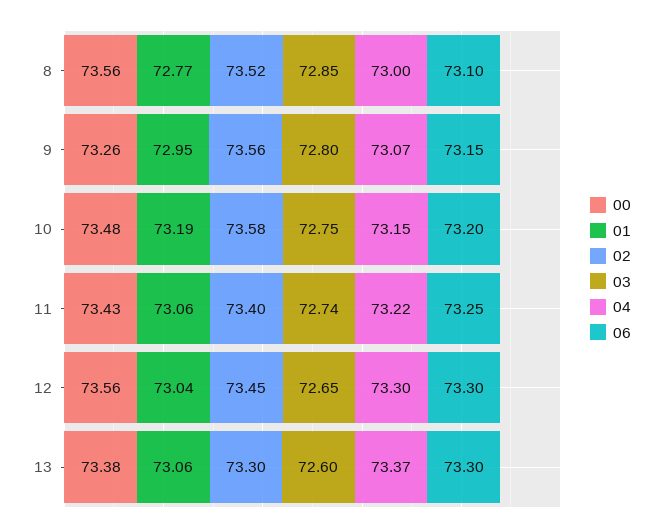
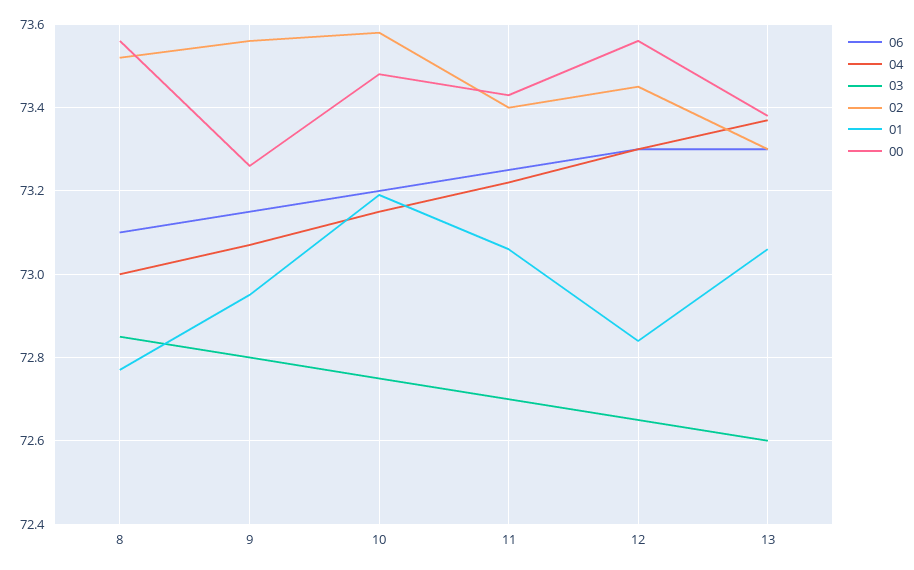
  {
    "00": {
      "8": 73.56,
      "9": 73.26,
      "10": 73.48,
      "11": 73.43,
      "12": 73.56,
      "13": 73.38
    },
    "01": {
      "8": 72.77,
      "9": 72.95,
      "10": 73.19,
      "11": 73.06,
-     "12": 73.04,
+     "12": 72.85,
      "13": 73.06
    },
    "02": {
      "8": 73.52,
      "9": 73.56,
      "10": 73.58,
      "11": 73.4,
      "12": 73.45,
      "13": 73.3
    },
    "03": {
      "8": 72.85,
      "9": 72.8,
      "10": 72.75,
-     "11": 72.74,
+     "11": 72.7,
      "12": 72.65,
      "13": 72.6
    },
    "04": {
      "8": 73,
      "9": 73.07,
      "10": 73.15,
      "11": 73.22,
      "12": 73.3,
      "13": 73.37
    },
    "06": {
      "8": 73.1,
      "9": 73.15,
      "10": 73.2,
      "11": 73.25,
      "12": 73.3,
      "13": 73.3
    }
  }

